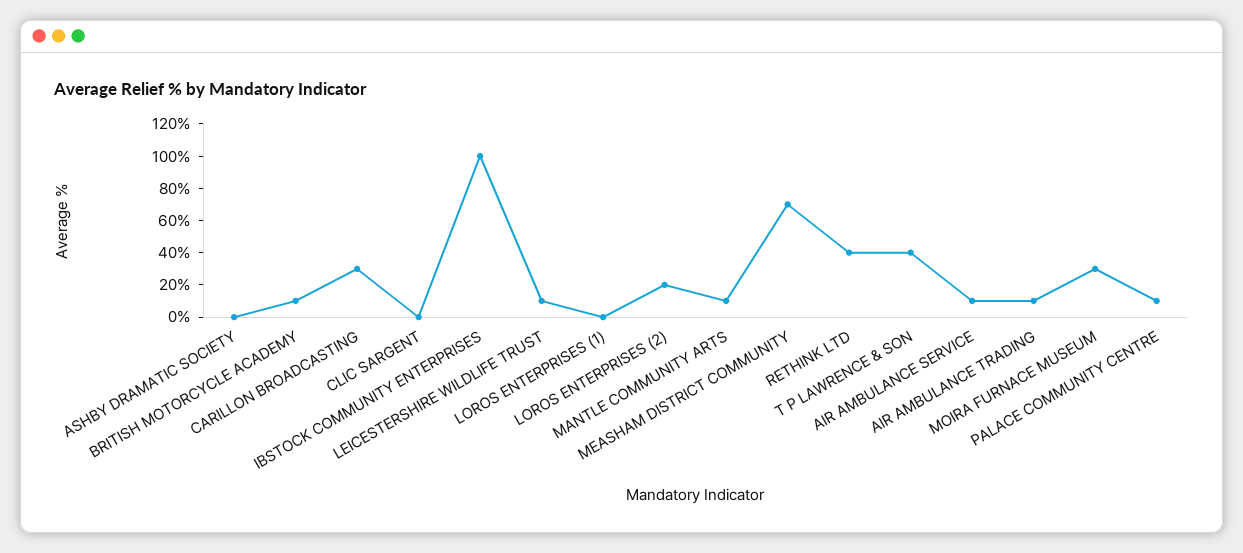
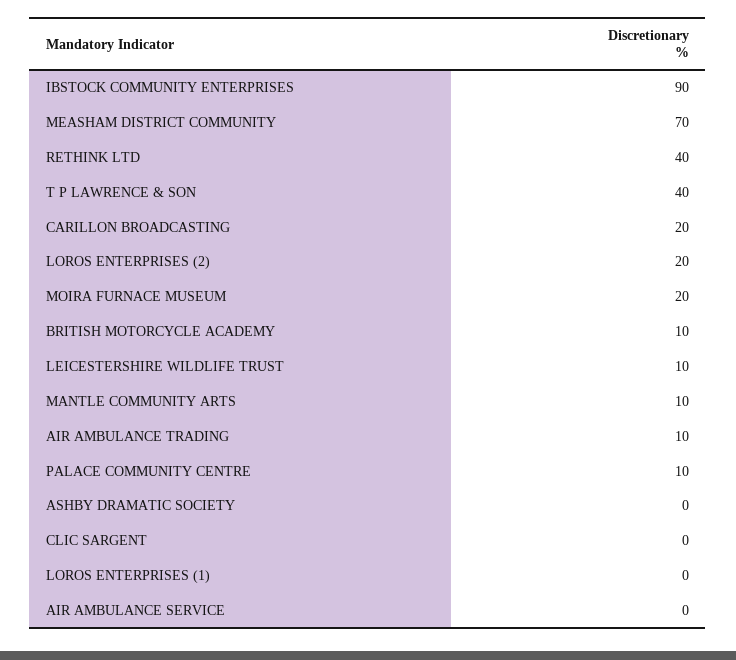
  {
    "ASHBY DRAMATIC SOCIETY": 0,
    "BRITISH MOTORCYCLE ACADEMY": 10,
-   "CARILLON BROADCASTING": 30,
+   "CARILLON BROADCASTING": 20,
    "CLIC SARGENT": 0,
-   "IBSTOCK COMMUNITY ENTERPRISES": 100,
+   "IBSTOCK COMMUNITY ENTERPRISES": 90,
    "LEICESTERSHIRE WILDLIFE TRUST": 10,
    "LOROS ENTERPRISES (1)": 0,
    "LOROS ENTERPRISES (2)": 20,
    "MANTLE COMMUNITY ARTS": 10,
    "MEASHAM DISTRICT COMMUNITY": 70,
    "RETHINK LTD": 40,
    "T P LAWRENCE & SON": 40,
-   "AIR AMBULANCE SERVICE": 10,
+   "AIR AMBULANCE SERVICE": 0,
    "AIR AMBULANCE TRADING": 10,
-   "MOIRA FURNACE MUSEUM": 30,
+   "MOIRA FURNACE MUSEUM": 20,
    "PALACE COMMUNITY CENTRE": 10
  }

